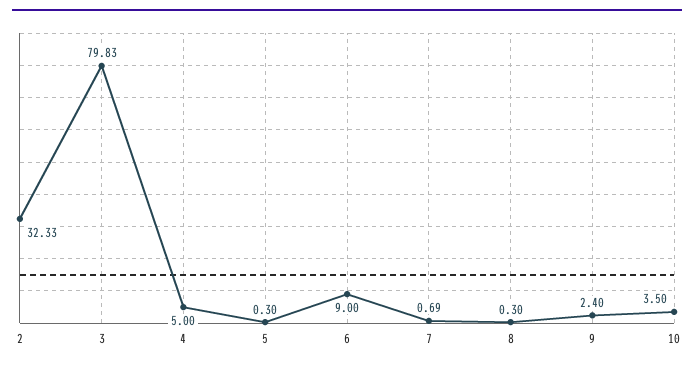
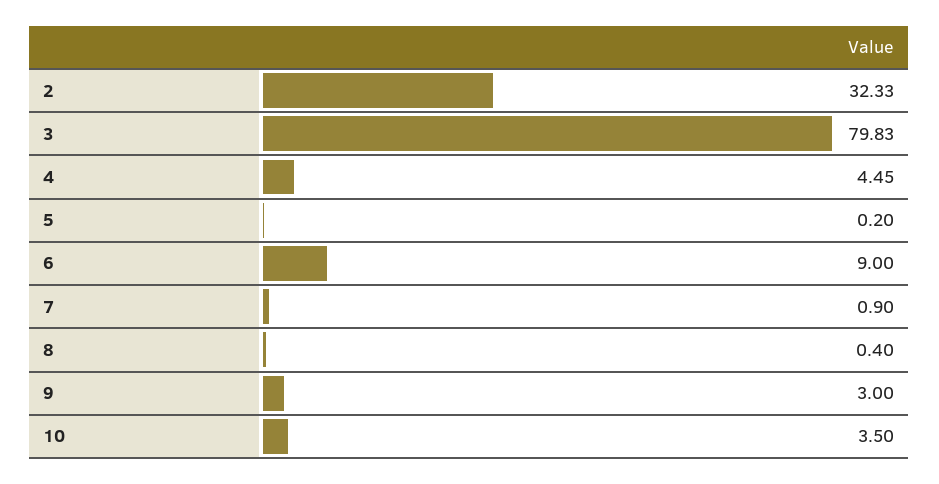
  {
    "2": 32.33,
    "3": 79.83,
-   "4": 5,
+   "4": 4.45,
-   "5": 0.3,
+   "5": 0.2,
    "6": 9,
-   "7": 0.69,
+   "7": 0.9,
-   "8": 0.3,
+   "8": 0.4,
-   "9": 2.4,
+   "9": 3,
    "10": 3.5
  }

